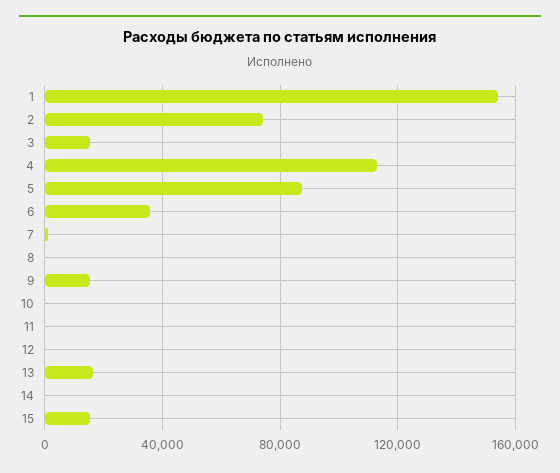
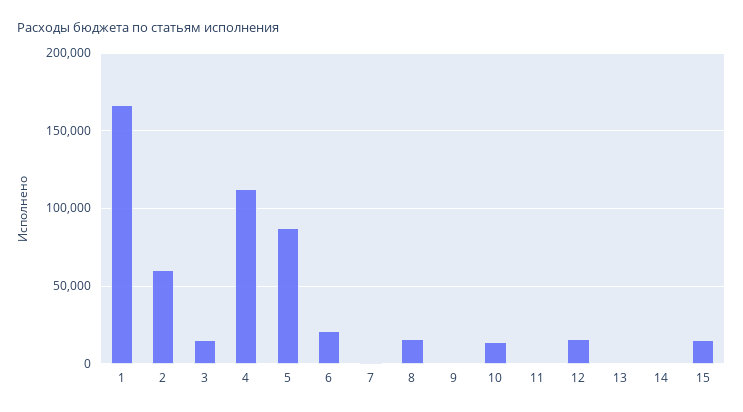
  {
-   "1": 155000,
+   "1": 165000,
-   "2": 75000,
+   "2": 60000,
    "3": 15000,
    "4": 115000,
    "5": 85000,
-   "6": 35000,
+   "6": 20000,
    "7": 0,
-   "8": 0,
+   "8": 15000,
-   "9": 15000,
+   "9": 0,
-   "10": 0,
+   "10": 15000,
    "11": 0,
-   "12": 0,
+   "12": 15000,
-   "13": 15000,
+   "13": 0,
    "14": 0,
    "15": 15000
  }

